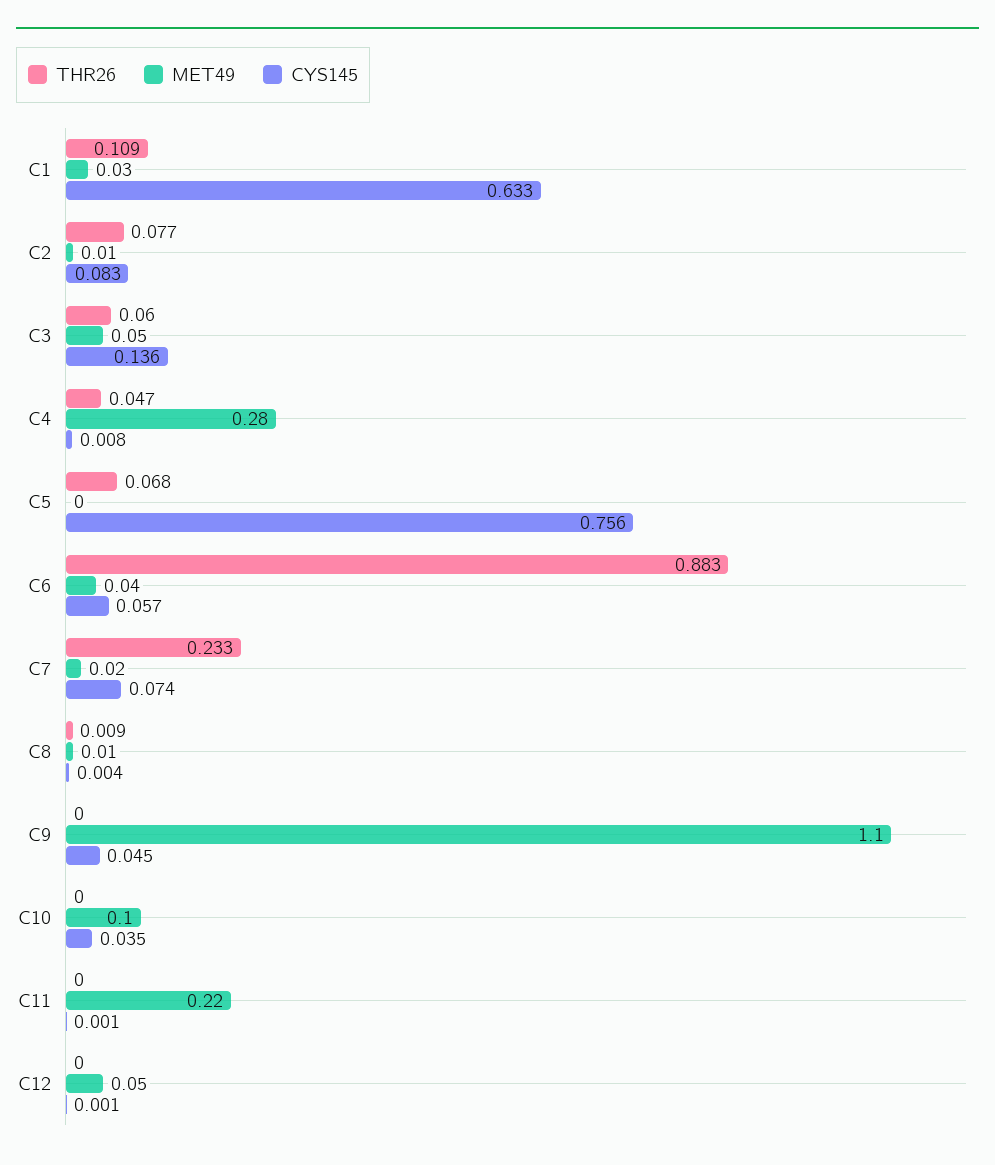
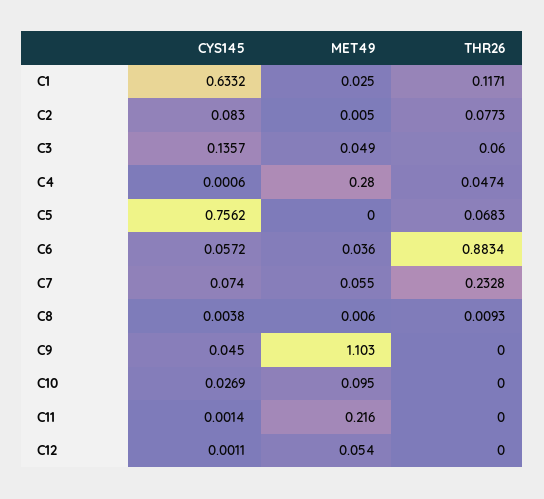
  {
    "THR26": {
-     "C1": 0.109,
+     "C1": 0.1171,
      "C2": 0.0773,
      "C3": 0.06,
      "C4": 0.0474,
      "C5": 0.0683,
      "C6": 0.8834,
      "C7": 0.2328,
      "C8": 0.0093,
      "C9": 0,
      "C10": 0,
      "C11": 0,
      "C12": 0
    },
    "MET49": {
      "C1": 0.025,
      "C2": 0.005,
      "C3": 0.049,
      "C4": 0.28,
      "C5": 0,
      "C6": 0.036,
-     "C7": 0.02,
+     "C7": 0.055,
      "C8": 0.006,
      "C9": 1.103,
      "C10": 0.095,
      "C11": 0.216,
      "C12": 0.054
    },
    "CYS145": {
      "C1": 0.6332,
      "C2": 0.083,
      "C3": 0.1357,
-     "C4": 0.008,
+     "C4": 0.0006,
      "C5": 0.7562,
      "C6": 0.0572,
      "C7": 0.074,
      "C8": 0.0038,
      "C9": 0.045,
-     "C10": 0.035,
+     "C10": 0.0269,
      "C11": 0.0014,
      "C12": 0.0011
    }
  }

